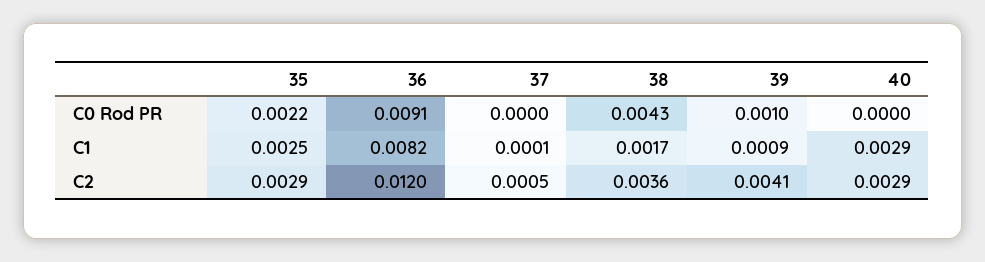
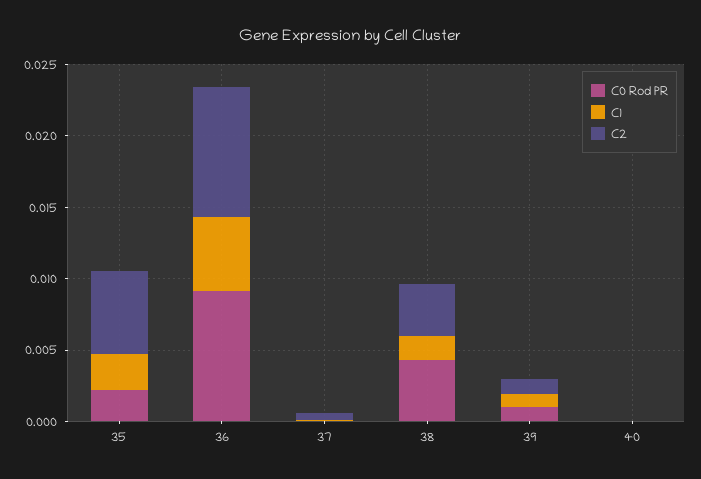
  {
    "C0 Rod PR": {
      "35": 0.0022,
      "36": 0.0091,
      "37": 0,
      "38": 0.0043,
      "39": 0.001,
      "40": 0
    },
    "C1": {
      "35": 0.0025,
-     "36": 0.0082,
+     "36": 0.005,
      "37": 0.0001,
      "38": 0.0017,
      "39": 0.0009,
-     "40": 0.0029
+     "40": 0
    },
    "C2": {
-     "35": 0.0029,
+     "35": 0.006,
-     "36": 0.012,
+     "36": 0.009,
      "37": 0.0005,
      "38": 0.0036,
-     "39": 0.0041,
+     "39": 0.001,
-     "40": 0.0029
+     "40": 0
    }
  }

